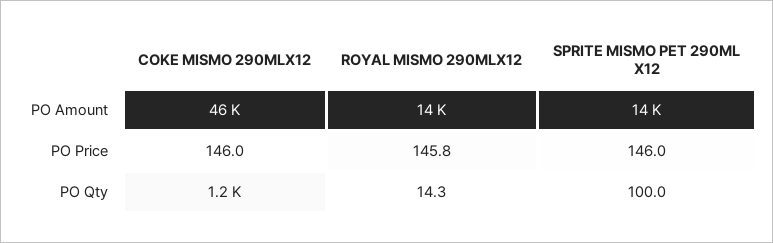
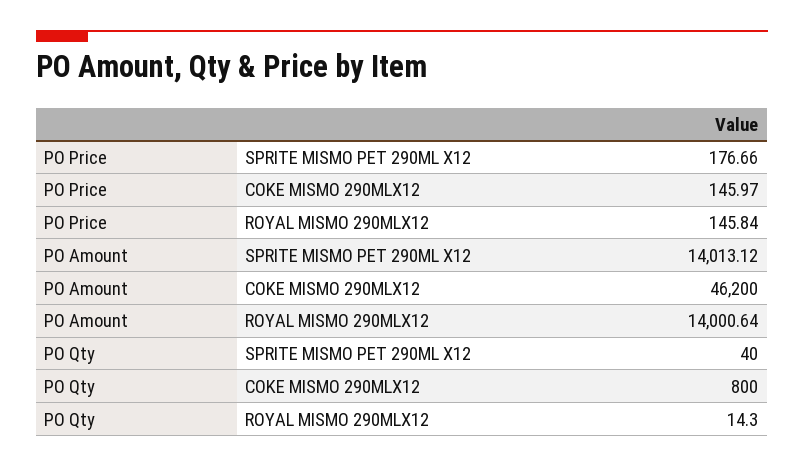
  {
    "COKE MISMO 290MLX12": {
      "PO Amount": 46200,
      "PO Price": 145.97,
-     "PO Qty": 1200
+     "PO Qty": 800
    },
    "ROYAL MISMO 290MLX12": {
      "PO Amount": 14000.64,
      "PO Price": 145.84,
      "PO Qty": 14.3
    },
    "SPRITE MISMO PET 290ML X12": {
      "PO Amount": 14013.12,
-     "PO Price": 146,
+     "PO Price": 176.66,
-     "PO Qty": 100
+     "PO Qty": 40
    }
  }

